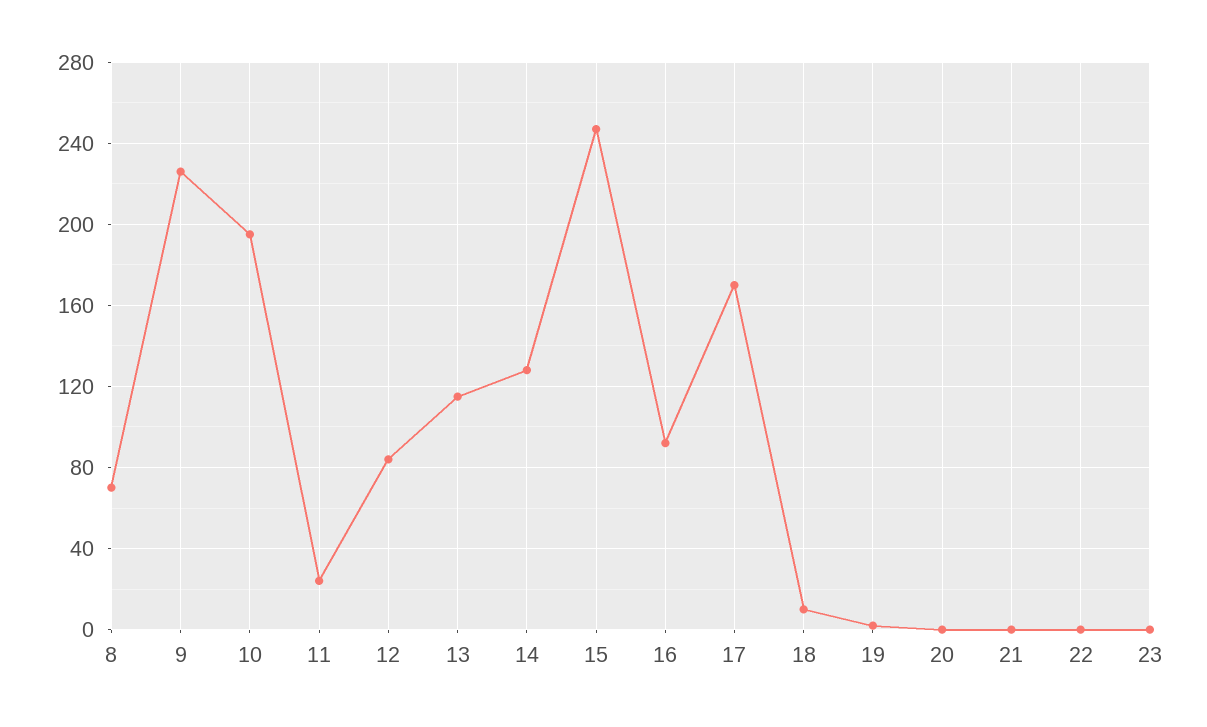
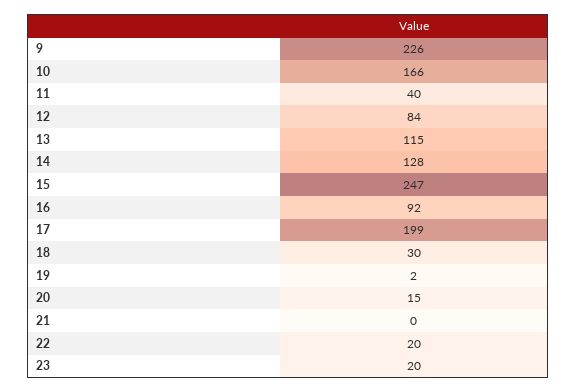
  {
-   "8": 70,
    "9": 226,
-   "10": 195,
+   "10": 166,
-   "11": 25,
+   "11": 40,
    "12": 84,
    "13": 115,
    "14": 128,
    "15": 247,
    "16": 92,
-   "17": 170,
+   "17": 199,
-   "18": 10,
+   "18": 30,
    "19": 2,
-   "20": 0,
+   "20": 15,
    "21": 0,
-   "22": 0,
+   "22": 20,
-   "23": 0
+   "23": 20
  }

